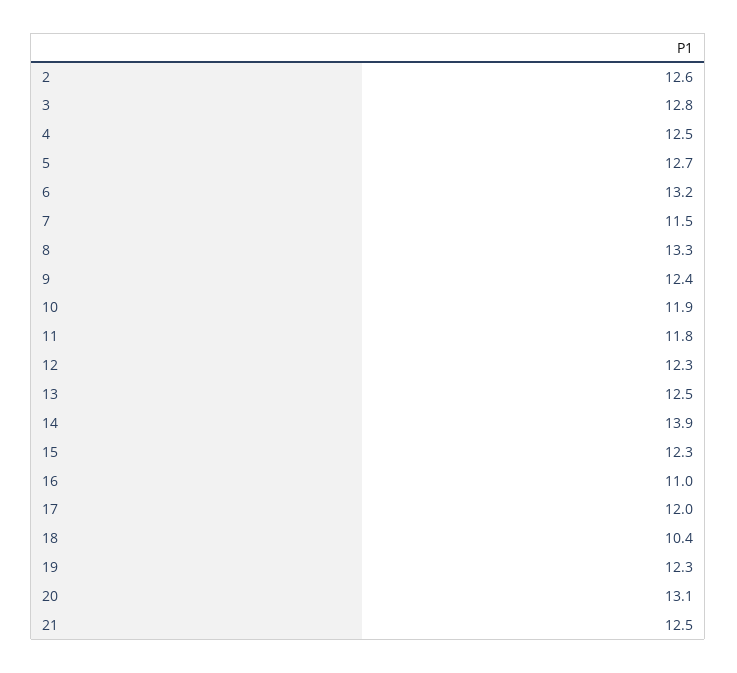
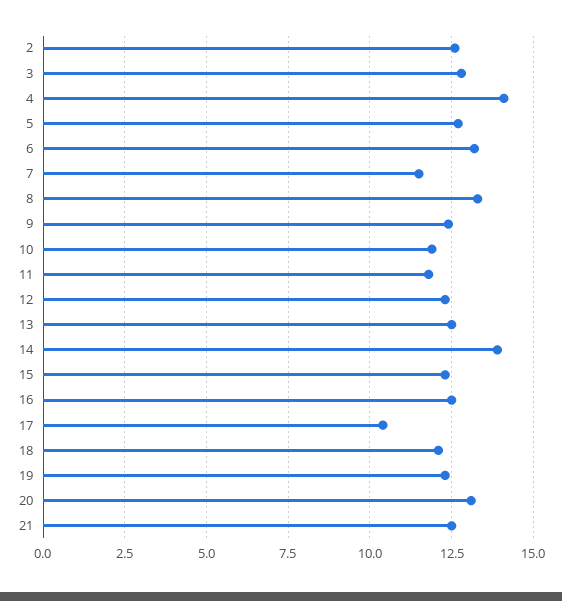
  {
    "2": 12.6,
    "3": 12.8,
-   "4": 12.5,
+   "4": 14,
    "5": 12.7,
    "6": 13.2,
    "7": 11.5,
    "8": 13.3,
    "9": 12.4,
    "10": 11.9,
    "11": 11.8,
    "12": 12.3,
    "13": 12.5,
    "14": 13.9,
    "15": 12.3,
-   "16": 11,
+   "16": 12.5,
-   "17": 12,
+   "17": 10.5,
-   "18": 10.4,
+   "18": 12,
    "19": 12.3,
    "20": 13.1,
    "21": 12.5
  }

